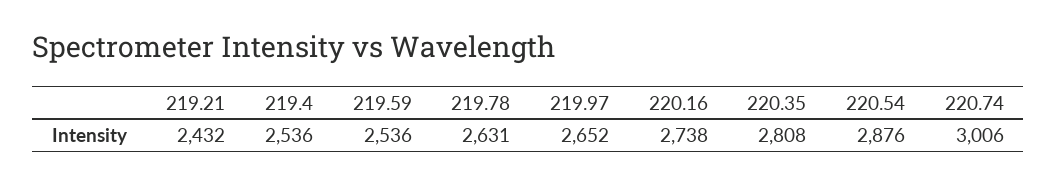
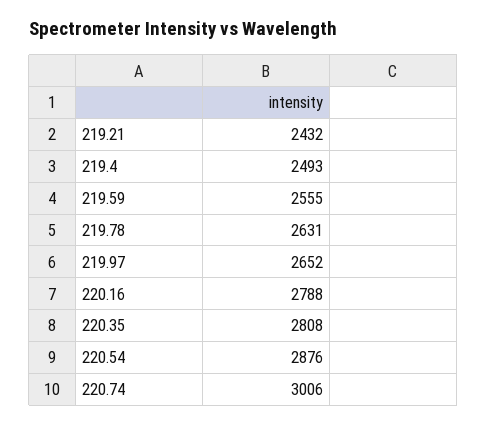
  {
    "219.21": 2432,
-   "219.4": 2536,
+   "219.4": 2493,
-   "219.59": 2536,
+   "219.59": 2555,
    "219.78": 2631,
    "219.97": 2652,
-   "220.16": 2738,
+   "220.16": 2788,
    "220.35": 2808,
    "220.54": 2876,
    "220.74": 3006
  }

